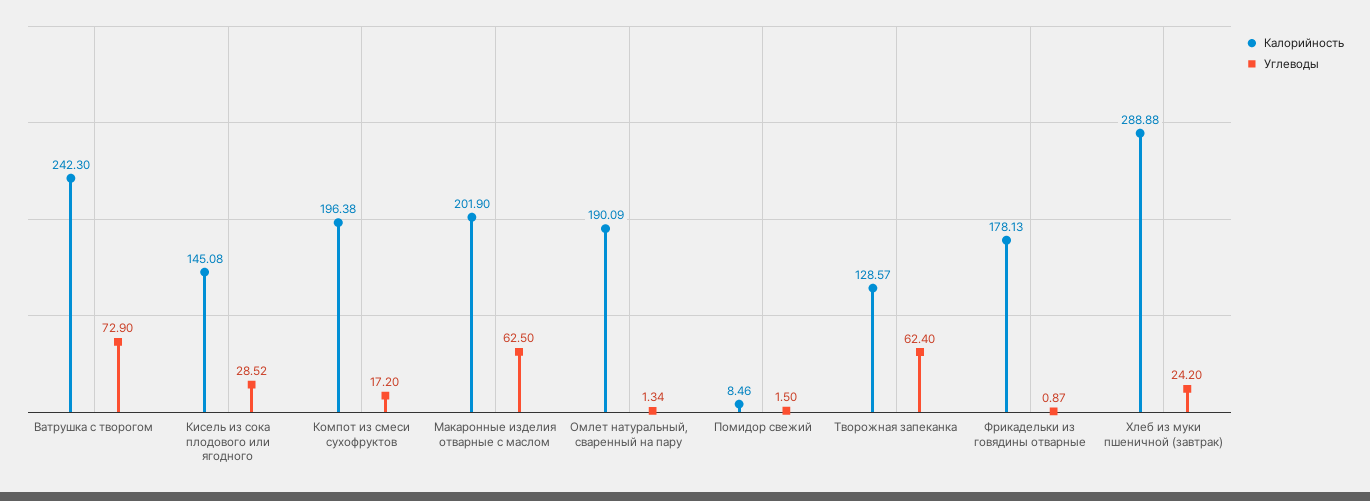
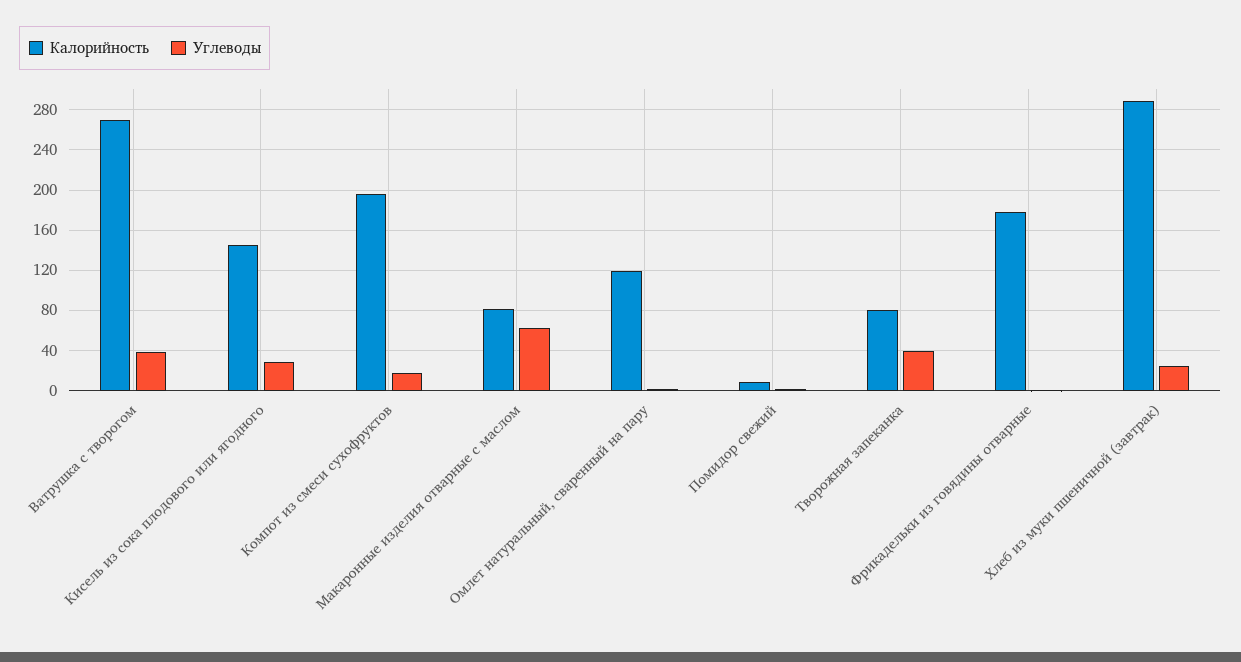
  {
    "Калорийность": {
-     "Ватрушка с творогом": 242.3,
+     "Ватрушка с творогом": 270,
      "Кисель из сока плодового или ягодного": 145.08,
      "Компот из смеси сухофруктов": 196.38,
-     "Макаронные изделия отварные с маслом": 201.9,
+     "Макаронные изделия отварные с маслом": 80,
-     "Омлет натуральный, сваренный на пару": 190.09,
+     "Омлет натуральный, сваренный на пару": 120,
      "Помидор свежий": 8.46,
-     "Творожная запеканка": 128.57,
+     "Творожная запеканка": 80,
      "Фрикадельки из говядины отварные": 178.13,
      "Хлеб из муки пшеничной (завтрак)": 288.88
    },
    "Углеводы": {
-     "Ватрушка с творогом": 72.9,
+     "Ватрушка с творогом": 40,
      "Кисель из сока плодового или ягодного": 28.52,
      "Компот из смеси сухофруктов": 17.2,
      "Макаронные изделия отварные с маслом": 62.5,
      "Омлет натуральный, сваренный на пару": 1.34,
      "Помидор свежий": 1.5,
-     "Творожная запеканка": 62.4,
+     "Творожная запеканка": 40,
      "Фрикадельки из говядины отварные": 0.87,
      "Хлеб из муки пшеничной (завтрак)": 24.2
    }
  }

